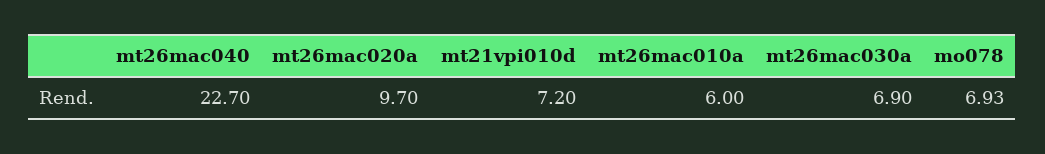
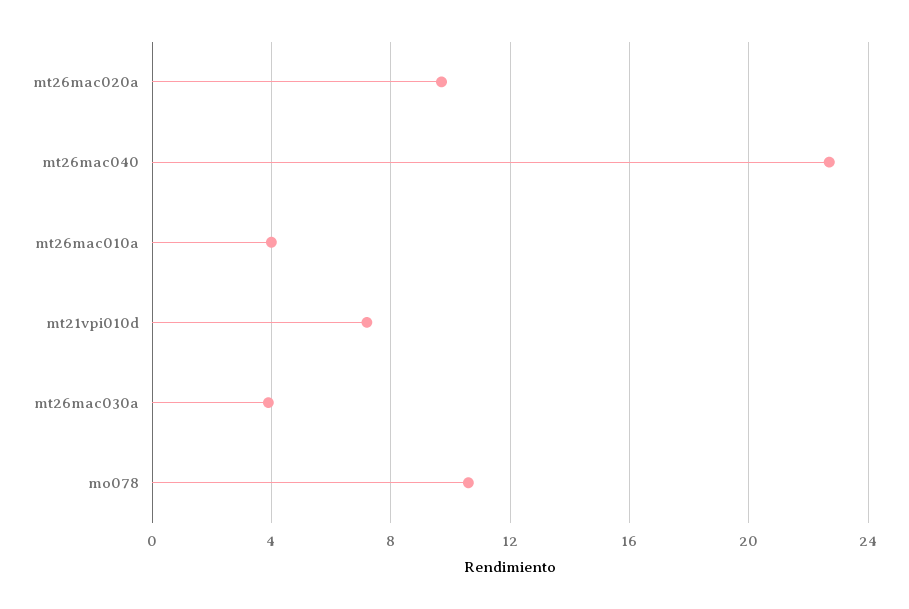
  {
    "mt26mac040": 22.7,
    "mt26mac020a": 9.7,
    "mt21vpi010d": 7.2,
-   "mt26mac010a": 6,
+   "mt26mac010a": 4,
-   "mt26mac030a": 6.9,
+   "mt26mac030a": 4,
-   "mo078": 6.93
+   "mo078": 10.5
  }

